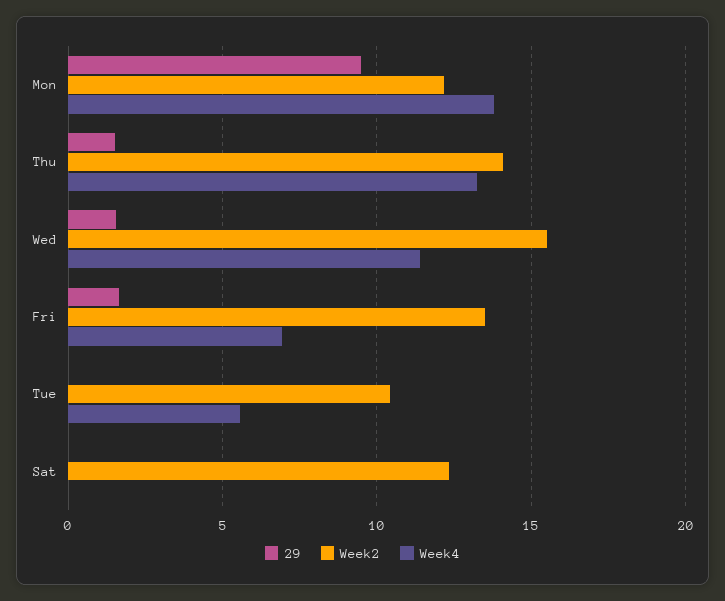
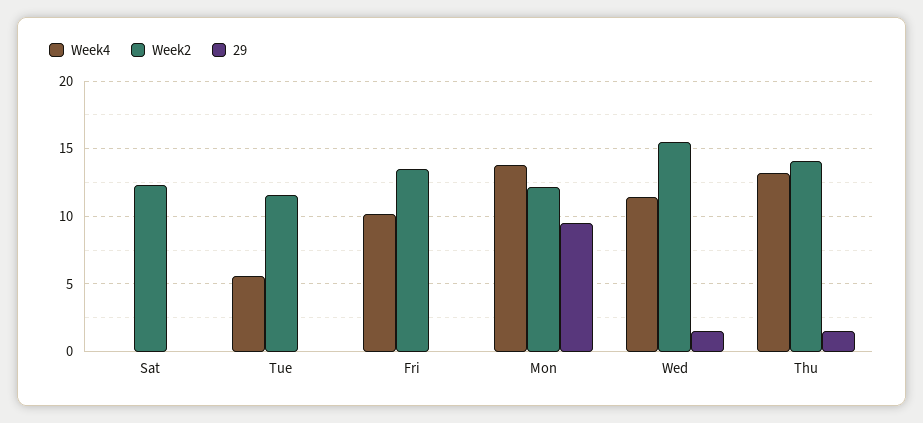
  {
    "29": {
      "Mon": 9.5,
      "Thu": 1.5,
      "Wed": 1.5,
-     "Fri": 1.5,
+     "Fri": 0,
      "Tue": 0,
      "Sat": 0
    },
    "Week2": {
      "Mon": 12,
      "Thu": 14,
      "Wed": 15.5,
      "Fri": 13.5,
-     "Tue": 10.5,
+     "Tue": 11.5,
      "Sat": 12.5
    },
    "Week4": {
      "Mon": 14,
      "Thu": 13,
      "Wed": 11.5,
-     "Fri": 7,
+     "Fri": 10,
      "Tue": 5.5,
      "Sat": 0
    }
  }

